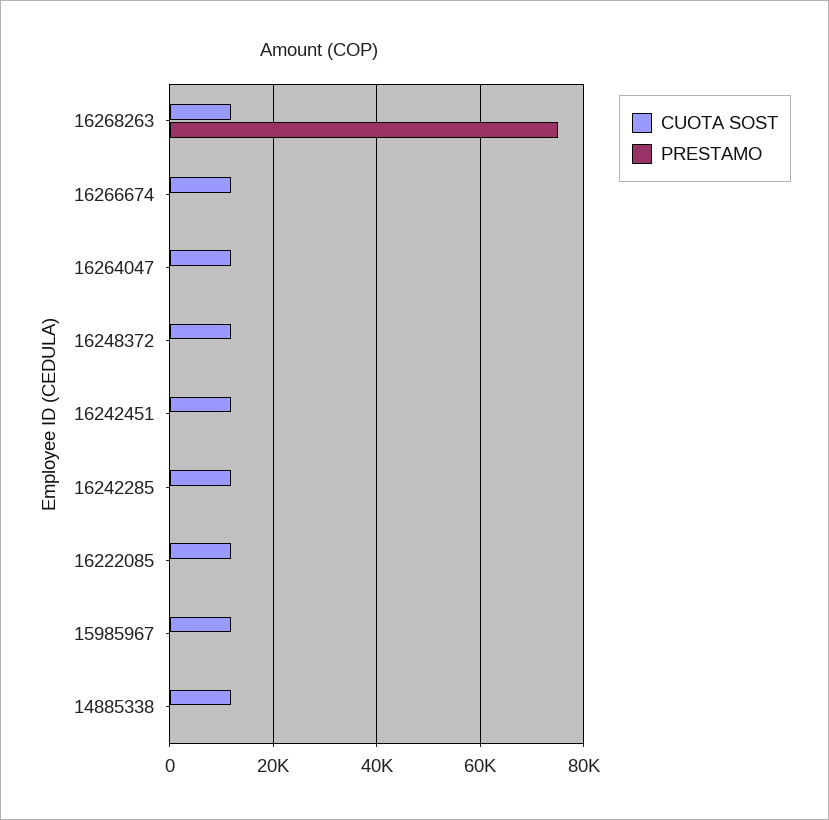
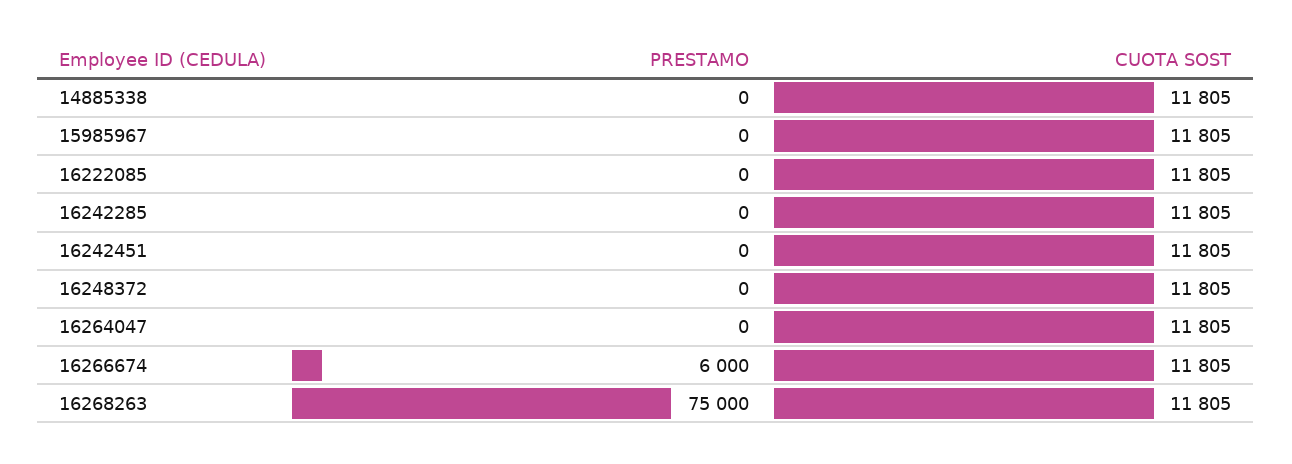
  {
    "CUOTA SOST": {
      "16268263": 11805,
      "16266674": 11805,
      "16264047": 11805,
      "16248372": 11805,
      "16242451": 11805,
      "16242285": 11805,
      "16222085": 11805,
      "15985967": 11805,
      "14885338": 11805
    },
    "PRESTAMO": {
      "16268263": 75000,
-     "16266674": 0,
+     "16266674": 6000,
      "16264047": 0,
      "16248372": 0,
      "16242451": 0,
      "16242285": 0,
      "16222085": 0,
      "15985967": 0,
      "14885338": 0
    }
  }

